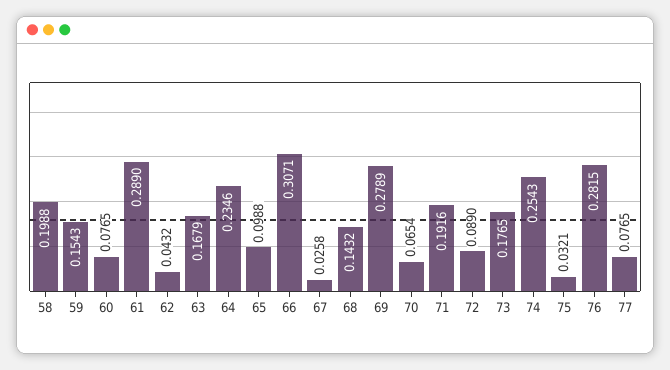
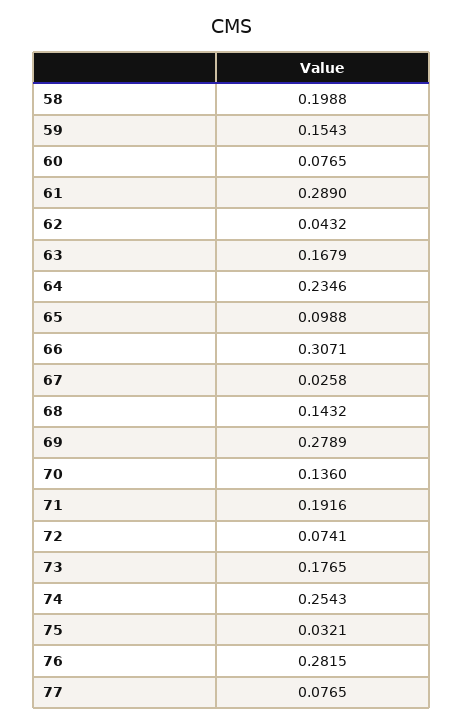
  {
    "58": 0.1988,
    "59": 0.1543,
    "60": 0.0765,
    "61": 0.289,
    "62": 0.0432,
    "63": 0.1679,
    "64": 0.2346,
    "65": 0.0988,
    "66": 0.3071,
    "67": 0.0258,
    "68": 0.1432,
    "69": 0.2789,
-   "70": 0.0654,
+   "70": 0.136,
    "71": 0.1916,
-   "72": 0.089,
+   "72": 0.0741,
    "73": 0.1765,
    "74": 0.2543,
    "75": 0.0321,
    "76": 0.2815,
    "77": 0.0765
  }

